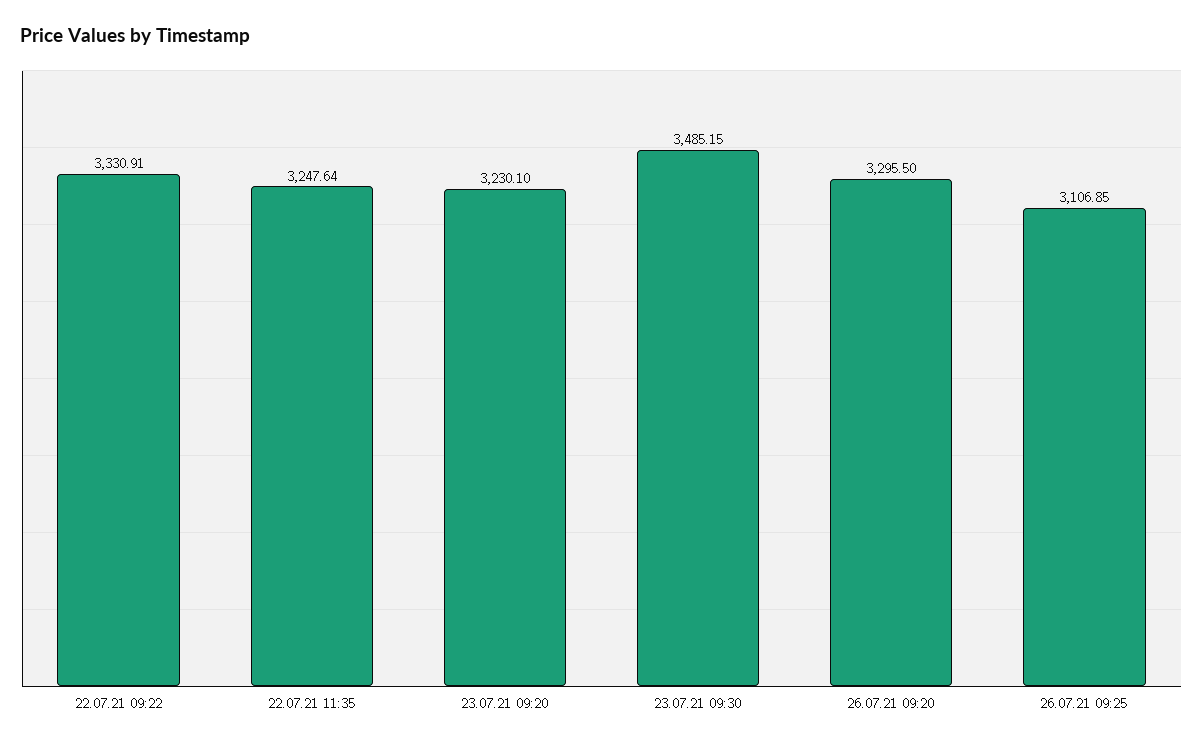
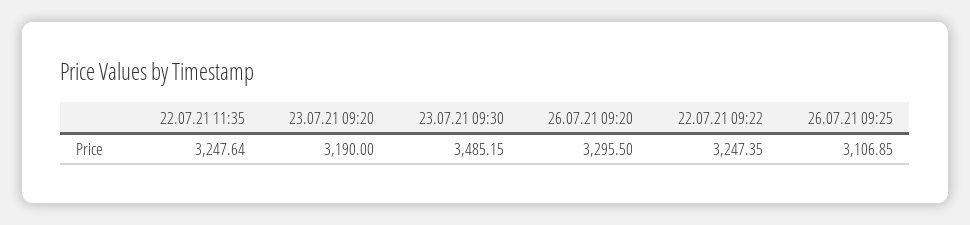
  {
-   "22.07.21 09:22": 3330.91,
+   "22.07.21 09:22": 3247.35,
    "22.07.21 11:35": 3247.64,
-   "23.07.21 09:20": 3230.1,
+   "23.07.21 09:20": 3190,
    "23.07.21 09:30": 3485.15,
    "26.07.21 09:20": 3295.5,
    "26.07.21 09:25": 3106.85
  }

